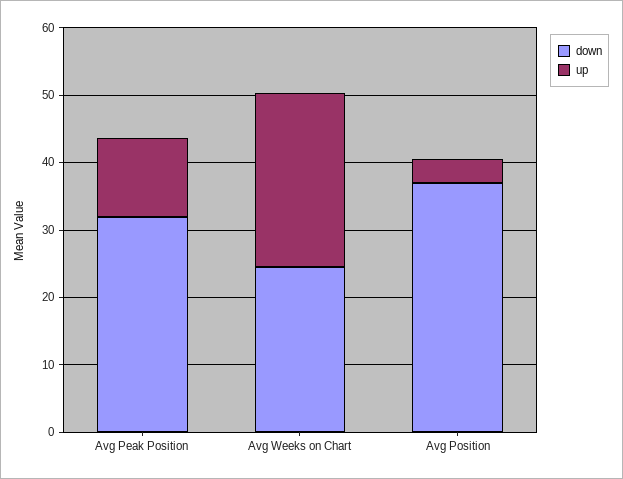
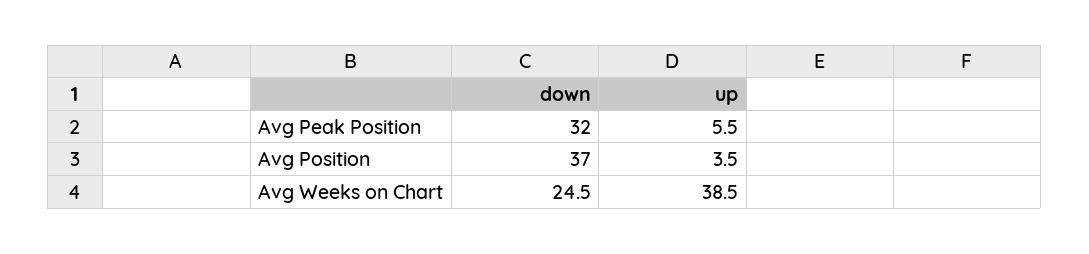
  {
    "down": {
      "Avg Peak Position": 32,
      "Avg Weeks on Chart": 24.5,
      "Avg Position": 37
    },
    "up": {
-     "Avg Peak Position": 12,
+     "Avg Peak Position": 5.5,
-     "Avg Weeks on Chart": 26,
+     "Avg Weeks on Chart": 38.5,
      "Avg Position": 3.5
    }
  }

